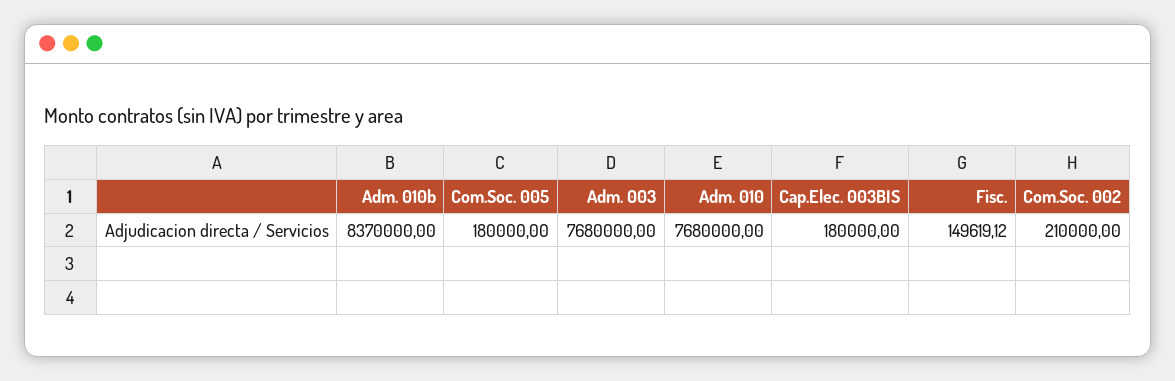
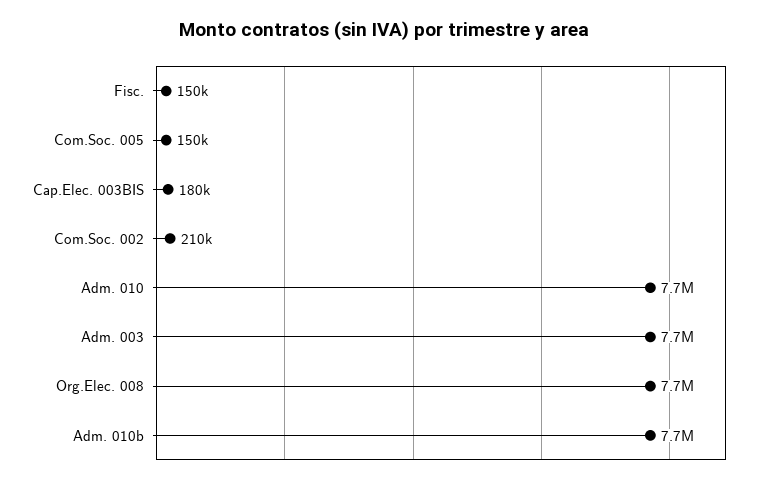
  {
-   "Adm. 010b": 8370000,
+   "Adm. 010b": 7700000,
-   "Com.Soc. 005": 180000,
+   "Com.Soc. 005": 150000,
    "Adm. 003": 7680000,
    "Adm. 010": 7680000,
    "Cap.Elec. 003BIS": 180000,
    "Fisc.": 149619.12,
-   "Com.Soc. 002": 210000
+   "Com.Soc. 002": 210000,
+   "Org.Elec. 008": 7700000
  }

